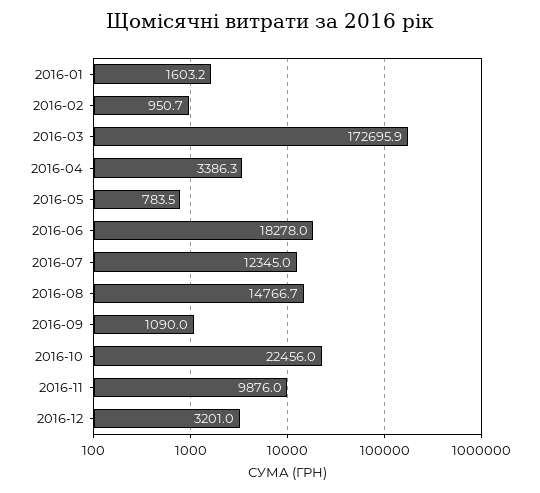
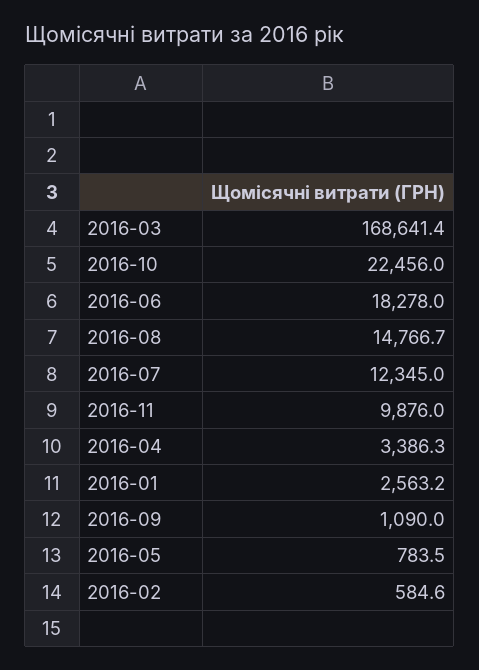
  {
-   "2016-01": 1603.2,
+   "2016-01": 2563.2,
-   "2016-02": 950.7,
+   "2016-02": 584.6,
-   "2016-03": 172695.9,
+   "2016-03": 168641.4,
    "2016-04": 3386.3,
    "2016-05": 783.5,
    "2016-06": 18278,
    "2016-07": 12345,
    "2016-08": 14766.7,
    "2016-09": 1090,
    "2016-10": 22456,
-   "2016-11": 9876,
+   "2016-11": 9876
-   "2016-12": 3201
  }

